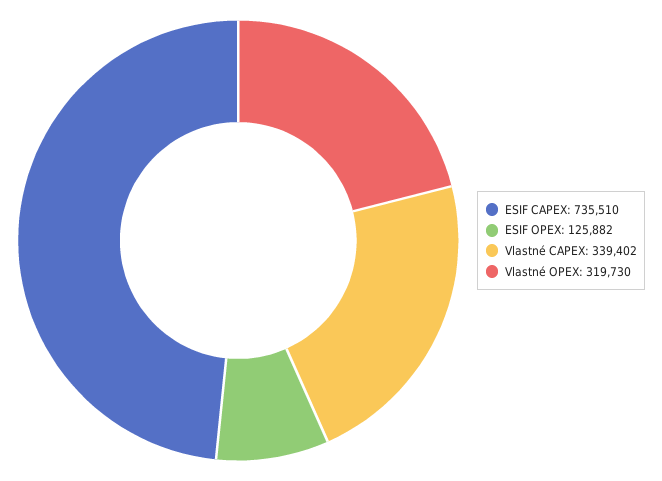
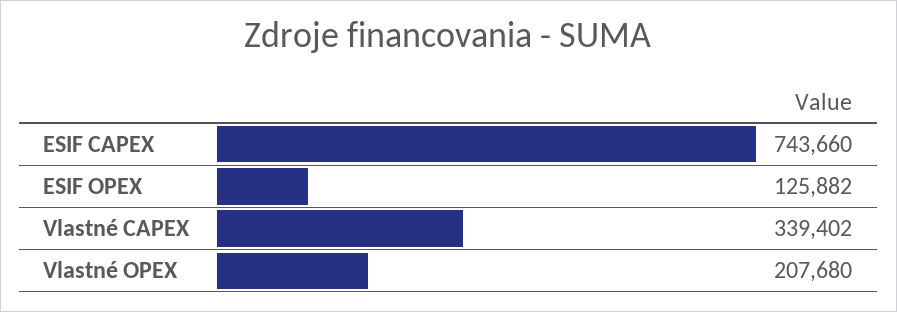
  {
-   "ESIF CAPEX": 735510,
+   "ESIF CAPEX": 743660,
    "ESIF OPEX": 125882,
    "Vlastné CAPEX": 339402,
-   "Vlastné OPEX": 319730
+   "Vlastné OPEX": 207680
  }

